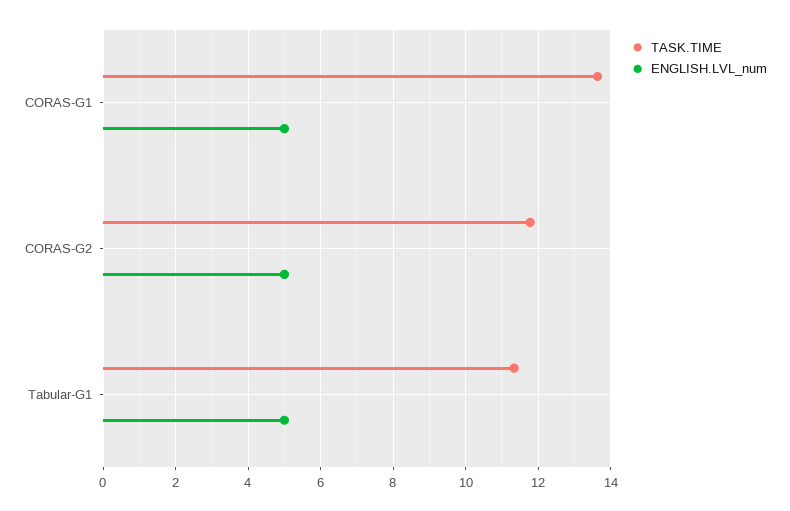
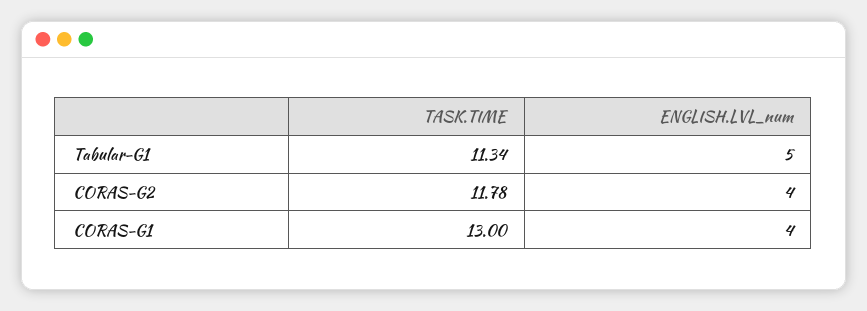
  {
    "TASK.TIME": {
-     "CORAS-G1": 13.6,
+     "CORAS-G1": 13,
      "CORAS-G2": 11.78,
      "Tabular-G1": 11.34
    },
    "ENGLISH.LVL_num": {
-     "CORAS-G1": 5,
+     "CORAS-G1": 4,
-     "CORAS-G2": 5,
+     "CORAS-G2": 4,
      "Tabular-G1": 5
    }
  }

